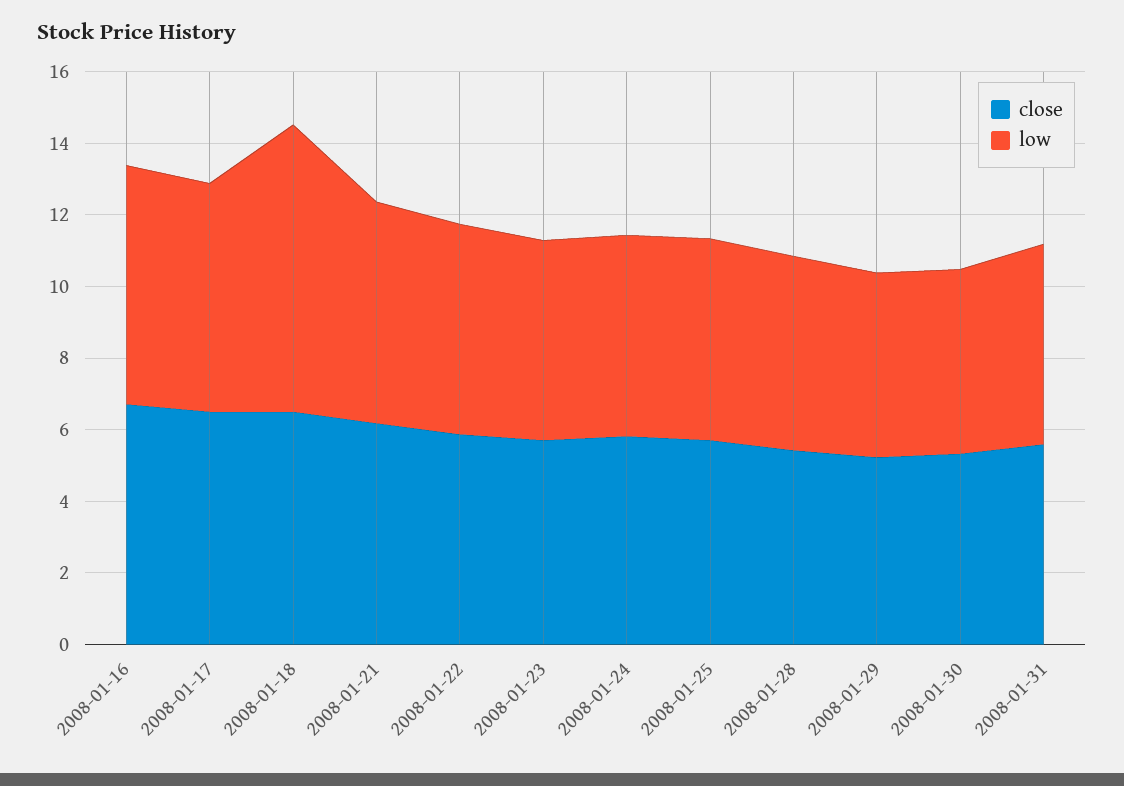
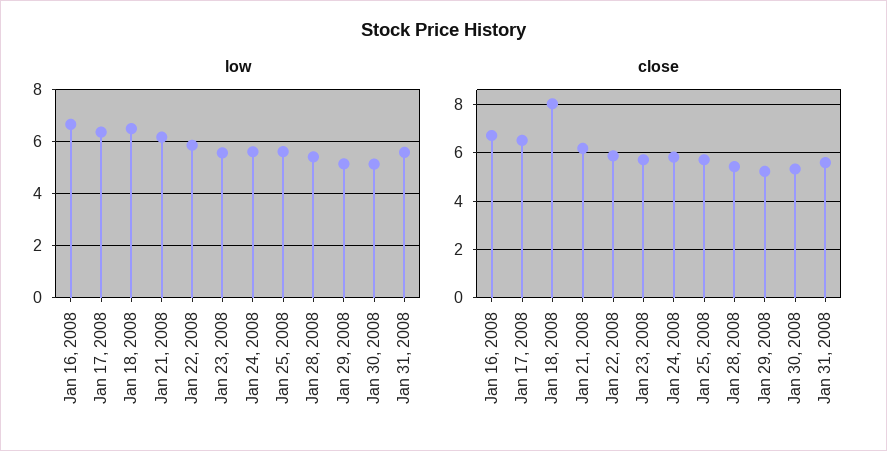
  {
    "close": {
      "2008-01-16": 6.75,
      "2008-01-17": 6.5,
-     "2008-01-18": 6.5,
+     "2008-01-18": 8,
      "2008-01-21": 6.25,
      "2008-01-22": 5.75,
      "2008-01-23": 5.75,
      "2008-01-24": 5.75,
      "2008-01-25": 5.75,
      "2008-01-28": 5.5,
      "2008-01-29": 5.25,
      "2008-01-30": 5.25,
      "2008-01-31": 5.5
    },
    "low": {
      "2008-01-16": 6.75,
      "2008-01-17": 6.25,
-     "2008-01-18": 8,
+     "2008-01-18": 6.5,
      "2008-01-21": 6.25,
      "2008-01-22": 5.75,
      "2008-01-23": 5.5,
      "2008-01-24": 5.5,
      "2008-01-25": 5.75,
      "2008-01-28": 5.5,
      "2008-01-29": 5.25,
      "2008-01-30": 5.25,
      "2008-01-31": 5.5
    }
  }

